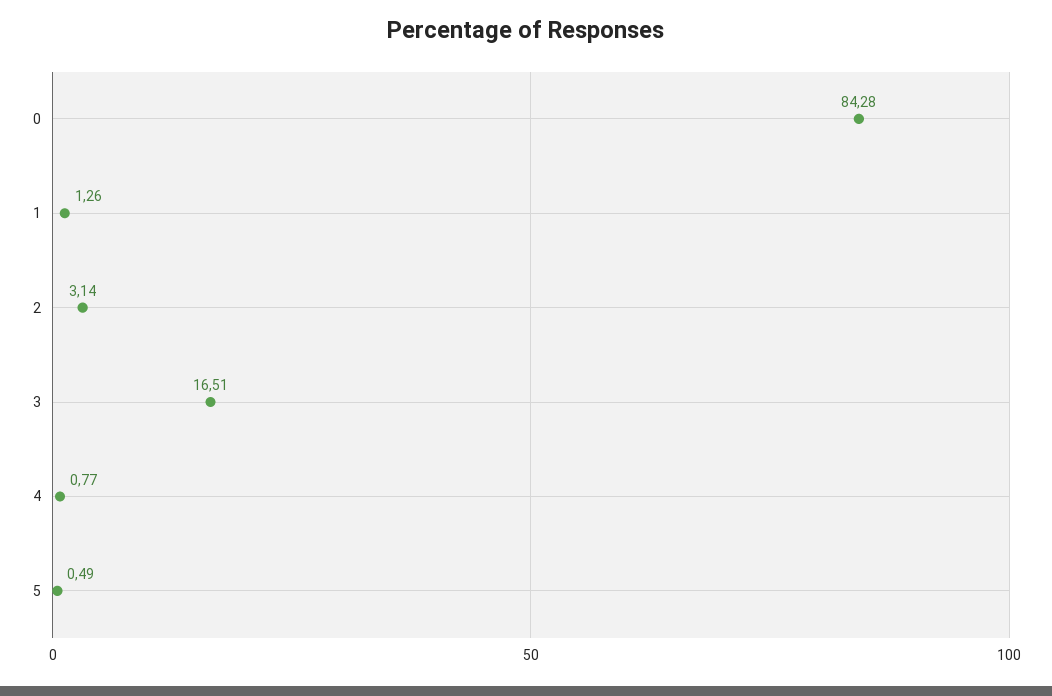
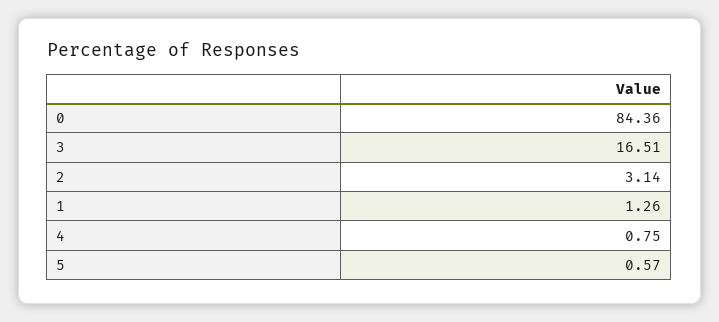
  {
-   "0": 84.28,
+   "0": 84.36,
    "1": 1.26,
    "2": 3.14,
    "3": 16.51,
-   "4": 0.77,
+   "4": 0.75,
-   "5": 0.49
+   "5": 0.57
  }

